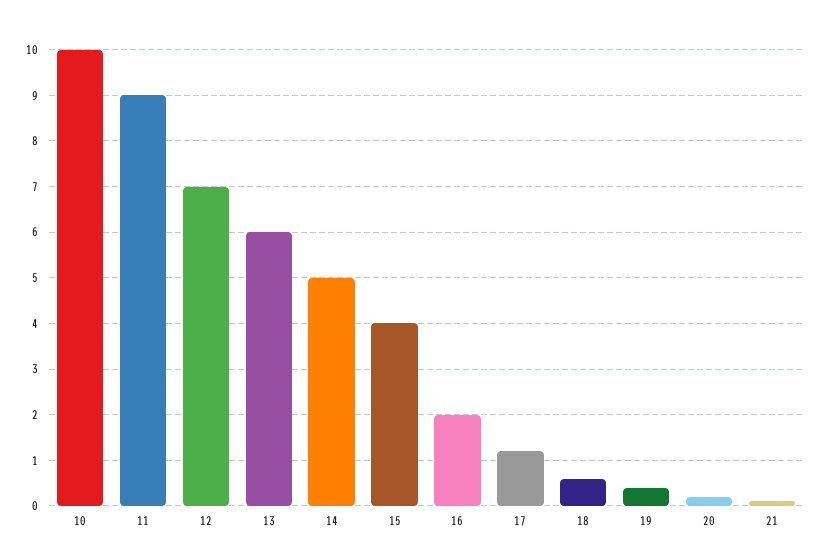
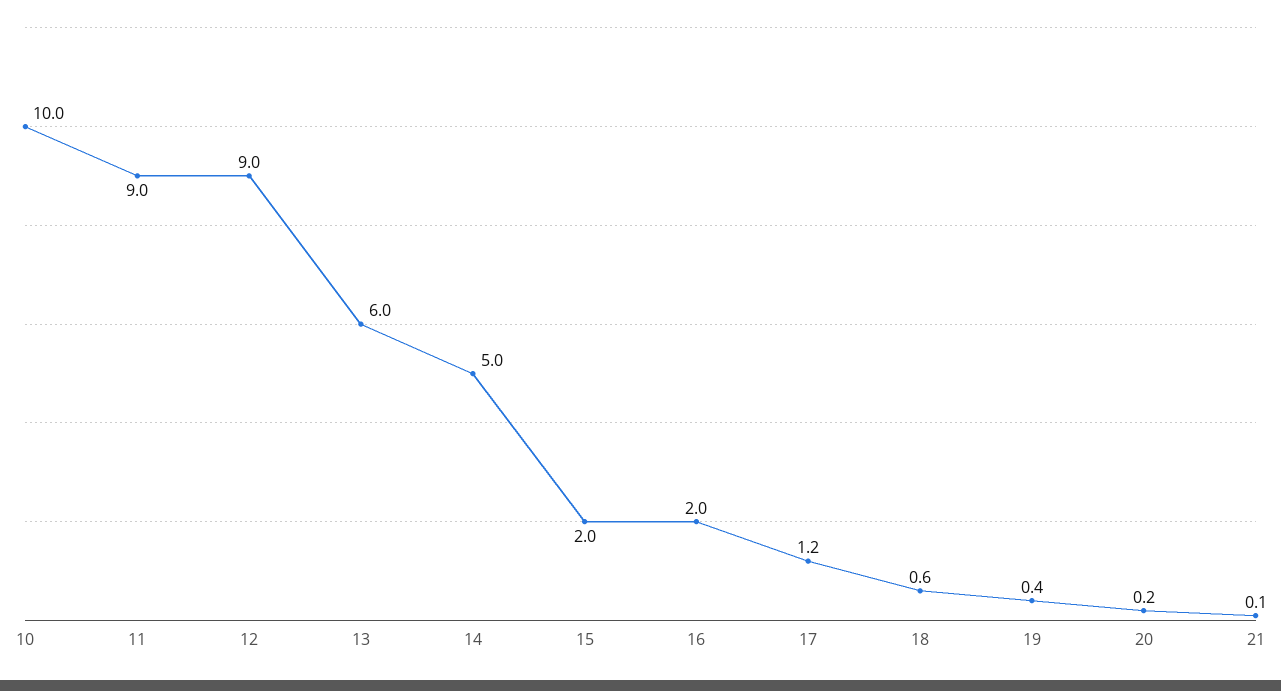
  {
    "10": 10,
    "11": 9,
-   "12": 7,
+   "12": 9,
    "13": 6,
    "14": 5,
-   "15": 4,
+   "15": 2,
    "16": 2,
    "17": 1.2,
    "18": 0.6,
    "19": 0.4,
    "20": 0.2,
    "21": 0.1
  }

